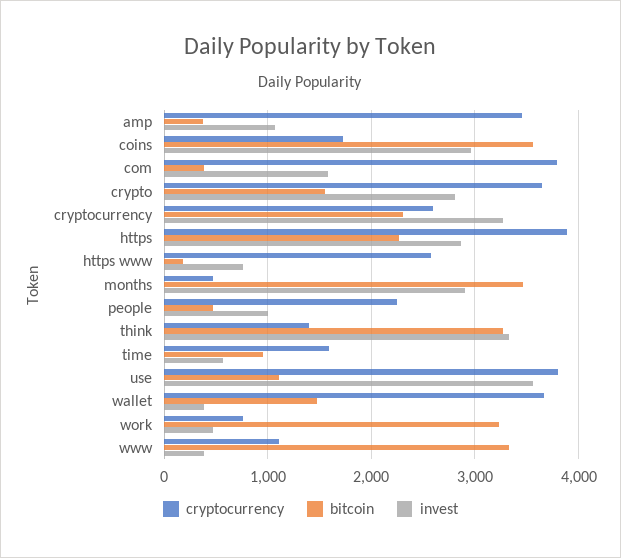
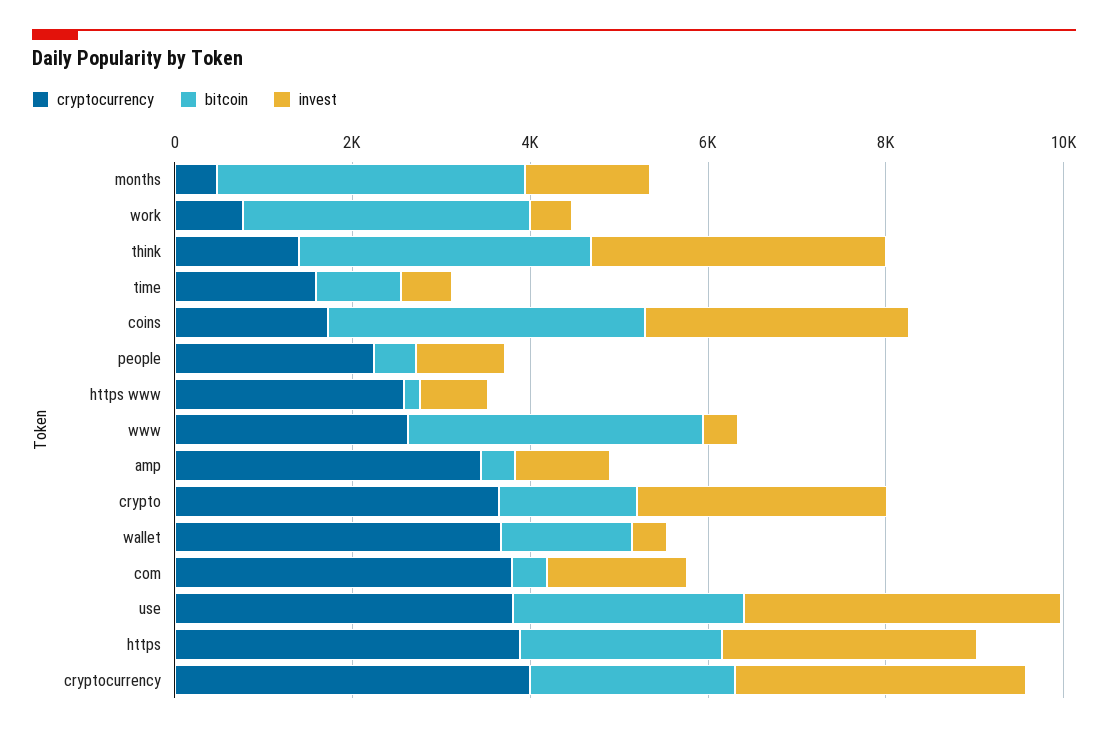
  {
    "cryptocurrency": {
      "amp": 3500,
      "coins": 1700,
      "com": 3800,
      "crypto": 3700,
-     "cryptocurrency": 2600,
+     "cryptocurrency": 4000,
      "https": 3900,
      "https www": 2600,
      "months": 500,
      "people": 2200,
      "think": 1400,
      "time": 1600,
      "use": 3800,
      "wallet": 3700,
      "work": 800,
-     "www": 1100
+     "www": 2500
    },
    "bitcoin": {
      "amp": 400,
      "coins": 3600,
      "com": 400,
      "crypto": 1500,
      "cryptocurrency": 2300,
      "https": 2300,
      "https www": 200,
      "months": 3500,
      "people": 500,
      "think": 3300,
      "time": 1000,
-     "use": 1100,
+     "use": 2500,
      "wallet": 1500,
      "work": 3200,
      "www": 3300
    },
    "invest": {
      "amp": 1100,
      "coins": 3000,
      "com": 1600,
      "crypto": 2800,
      "cryptocurrency": 3300,
      "https": 2900,
      "https www": 800,
-     "months": 2900,
+     "months": 1500,
      "people": 1000,
      "think": 3300,
      "time": 600,
      "use": 3600,
      "wallet": 400,
      "work": 500,
      "www": 400
    }
  }

